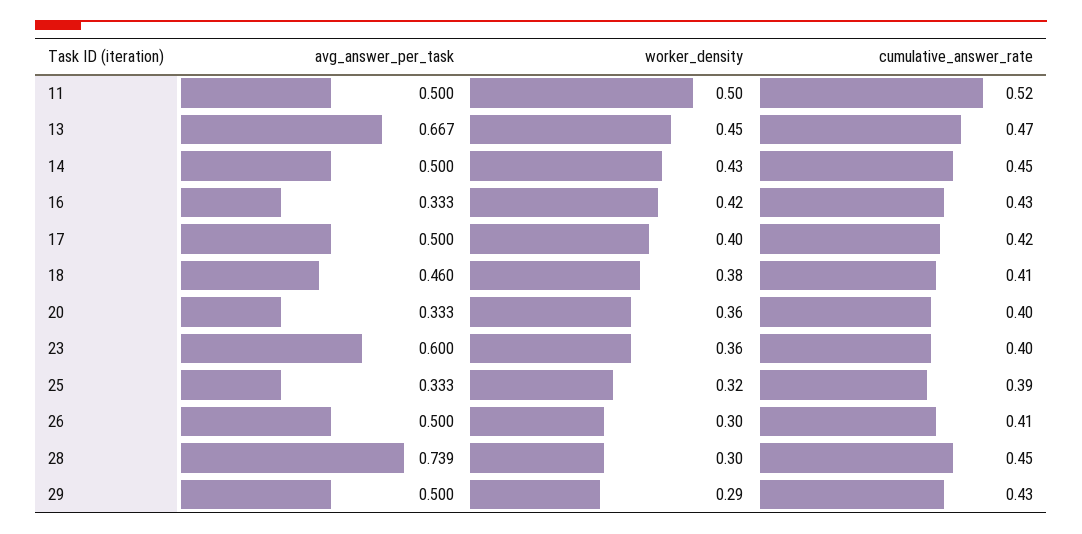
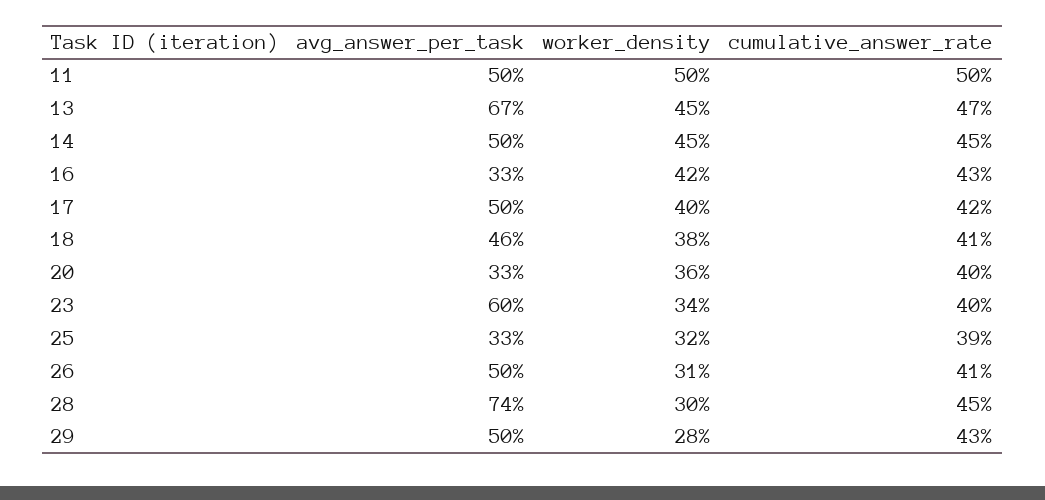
  {
    "avg_answer_per_task": {
      "11": 0.5,
      "13": 0.667,
      "14": 0.5,
      "16": 0.333,
      "17": 0.5,
      "18": 0.46,
      "20": 0.333,
      "23": 0.6,
      "25": 0.333,
      "26": 0.5,
      "28": 0.739,
      "29": 0.5
    },
    "worker_density": {
      "11": 0.5,
      "13": 0.45,
-     "14": 0.43,
+     "14": 0.45,
      "16": 0.42,
      "17": 0.4,
      "18": 0.38,
      "20": 0.36,
-     "23": 0.36,
+     "23": 0.34,
      "25": 0.32,
-     "26": 0.3,
+     "26": 0.31,
      "28": 0.3,
-     "29": 0.29
+     "29": 0.28
    },
    "cumulative_answer_rate": {
-     "11": 0.52,
+     "11": 0.5,
      "13": 0.47,
      "14": 0.45,
      "16": 0.43,
      "17": 0.42,
      "18": 0.41,
      "20": 0.4,
      "23": 0.4,
      "25": 0.39,
      "26": 0.41,
      "28": 0.45,
      "29": 0.43
    }
  }

